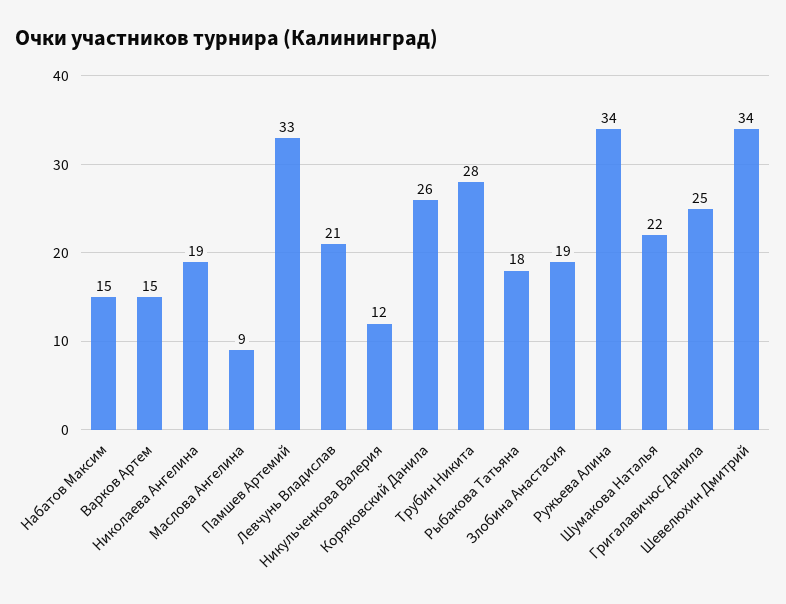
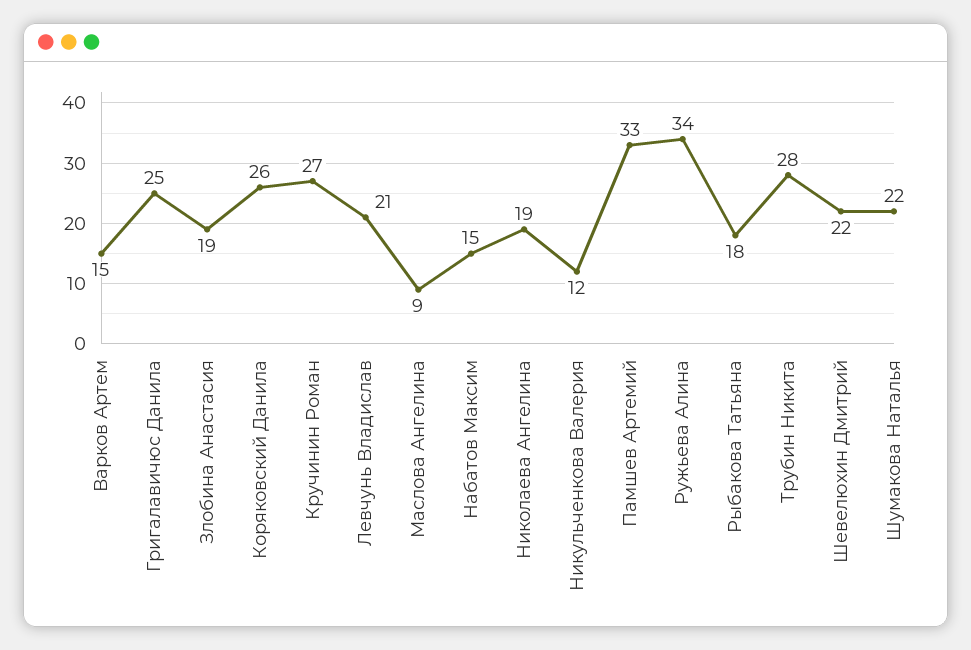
  {
    "Набатов Максим": 15,
    "Варков Артем": 15,
    "Николаева Ангелина": 19,
    "Маслова Ангелина": 9,
    "Памшев Артемий": 33,
    "Левчунь Владислав": 21,
    "Никульченкова Валерия": 12,
    "Коряковский Данила": 26,
    "Трубин Никита": 28,
    "Рыбакова Татьяна": 18,
    "Злобина Анастасия": 19,
    "Ружьева Алина": 34,
    "Шумакова Наталья": 22,
    "Григалавичюс Данила": 25,
-   "Шевелюхин Дмитрий": 34
+   "Шевелюхин Дмитрий": 22,
+   "Кручинин Роман": 27
  }

